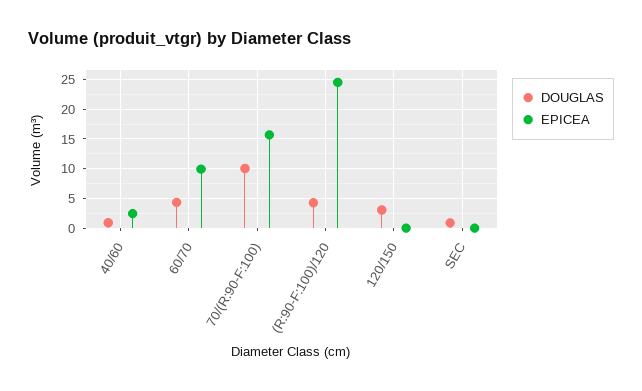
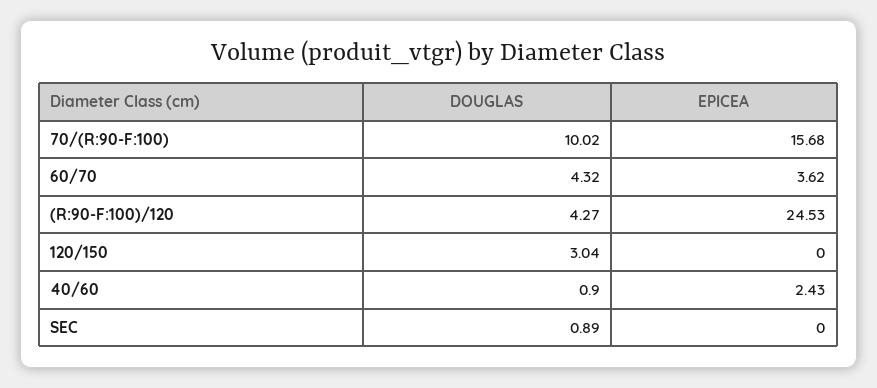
  {
    "DOUGLAS": {
      "40/60": 0.9,
      "60/70": 4.32,
      "70/(R:90-F:100)": 10.02,
      "(R:90-F:100)/120": 4.27,
      "120/150": 3.04,
      "SEC": 0.89
    },
    "EPICEA": {
      "40/60": 2.43,
-     "60/70": 10,
+     "60/70": 3.62,
      "70/(R:90-F:100)": 15.68,
      "(R:90-F:100)/120": 24.53,
      "120/150": 0,
      "SEC": 0
    }
  }

